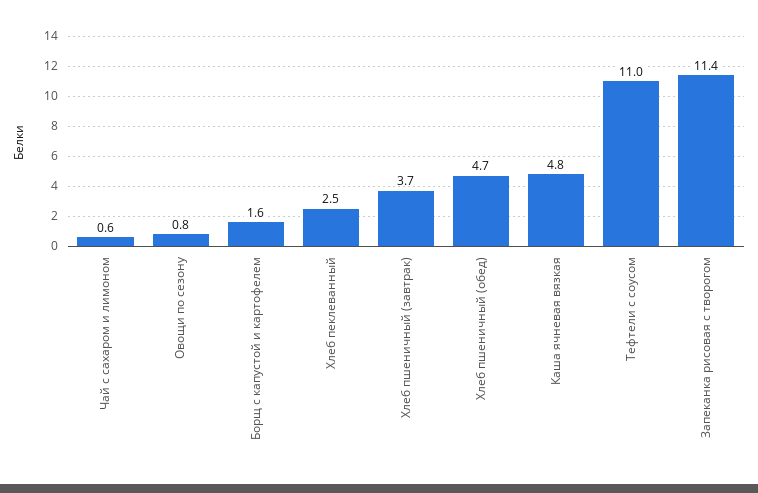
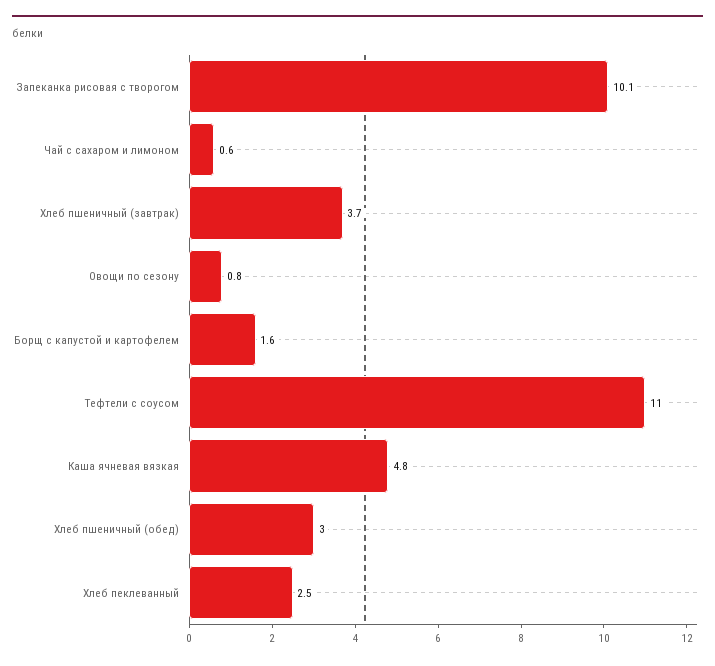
  {
    "Чай с сахаром и лимоном": 0.6,
    "Овощи по сезону": 0.8,
    "Борщ с капустой и картофелем": 1.6,
    "Хлеб пеклеванный": 2.5,
    "Хлеб пшеничный (завтрак)": 3.7,
-   "Хлеб пшеничный (обед)": 4.7,
+   "Хлеб пшеничный (обед)": 3,
    "Каша ячневая вязкая": 4.8,
    "Тефтели с соусом": 11,
-   "Запеканка рисовая с творогом": 11.4
+   "Запеканка рисовая с творогом": 10.1
  }

